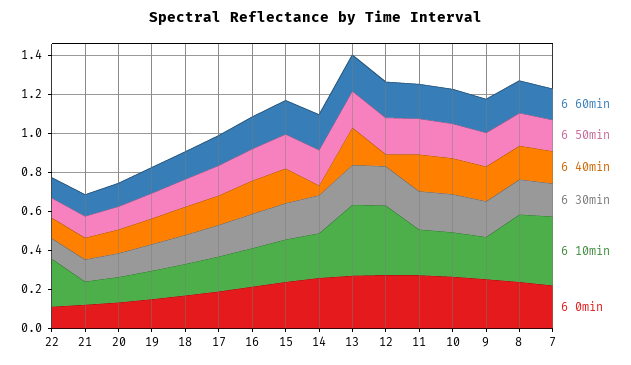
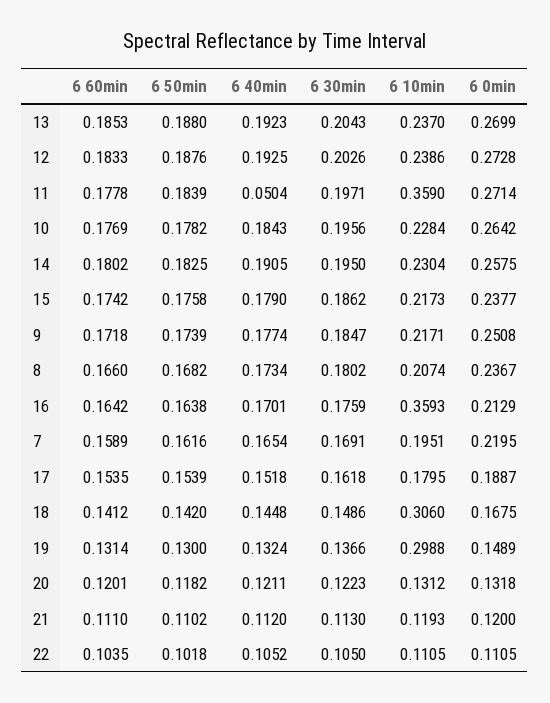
  {
    "6 60min": {
      "22": 0.1035,
      "21": 0.111,
      "20": 0.1201,
      "19": 0.1314,
      "18": 0.1412,
      "17": 0.1535,
      "16": 0.1642,
      "15": 0.1742,
      "14": 0.1802,
      "13": 0.1853,
      "12": 0.1833,
      "11": 0.1778,
      "10": 0.1769,
      "9": 0.1718,
      "8": 0.166,
      "7": 0.1589
    },
    "6 50min": {
      "22": 0.1018,
      "21": 0.1102,
      "20": 0.1182,
      "19": 0.13,
      "18": 0.142,
      "17": 0.1539,
      "16": 0.1638,
      "15": 0.1758,
      "14": 0.1825,
      "13": 0.188,
      "12": 0.1876,
      "11": 0.1839,
      "10": 0.1782,
      "9": 0.1739,
      "8": 0.1682,
      "7": 0.1616
    },
    "6 40min": {
      "22": 0.1052,
      "21": 0.112,
      "20": 0.1211,
      "19": 0.1324,
      "18": 0.1448,
      "17": 0.1518,
      "16": 0.1701,
      "15": 0.179,
-     "14": 0.05,
+     "14": 0.1905,
      "13": 0.1923,
-     "12": 0.05,
+     "12": 0.1925,
-     "11": 0.2,
+     "11": 0.0504,
      "10": 0.1843,
      "9": 0.1774,
      "8": 0.1734,
      "7": 0.1654
    },
    "6 30min": {
      "22": 0.105,
      "21": 0.113,
      "20": 0.1223,
      "19": 0.1366,
      "18": 0.1486,
      "17": 0.1618,
      "16": 0.1759,
      "15": 0.1862,
      "14": 0.195,
      "13": 0.2043,
      "12": 0.2026,
      "11": 0.1971,
      "10": 0.1956,
      "9": 0.1847,
      "8": 0.1802,
      "7": 0.1691
    },
    "6 10min": {
-     "22": 0.25,
+     "22": 0.1105,
      "21": 0.1193,
      "20": 0.1312,
-     "19": 0.15,
+     "19": 0.2988,
-     "18": 0.15,
+     "18": 0.306,
      "17": 0.1795,
-     "16": 0.2,
+     "16": 0.3593,
      "15": 0.2173,
      "14": 0.2304,
-     "13": 0.35,
+     "13": 0.237,
-     "12": 0.35,
+     "12": 0.2386,
-     "11": 0.25,
+     "11": 0.359,
      "10": 0.2284,
      "9": 0.2171,
-     "8": 0.35,
+     "8": 0.2074,
-     "7": 0.35
+     "7": 0.1951
    },
    "6 0min": {
      "22": 0.1105,
      "21": 0.12,
      "20": 0.1318,
      "19": 0.1489,
      "18": 0.1675,
      "17": 0.1887,
      "16": 0.2129,
      "15": 0.2377,
      "14": 0.2575,
      "13": 0.2699,
      "12": 0.2728,
      "11": 0.2714,
      "10": 0.2642,
      "9": 0.2508,
      "8": 0.2367,
      "7": 0.2195
    }
  }

